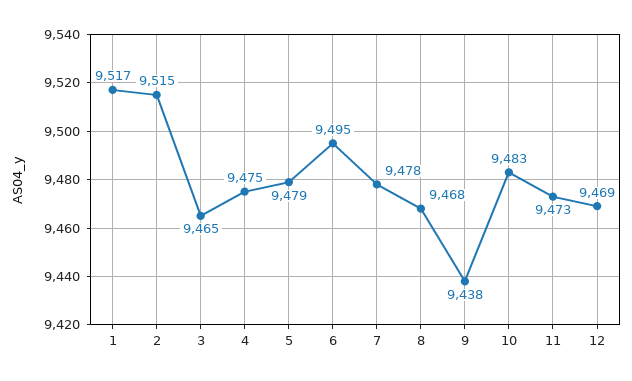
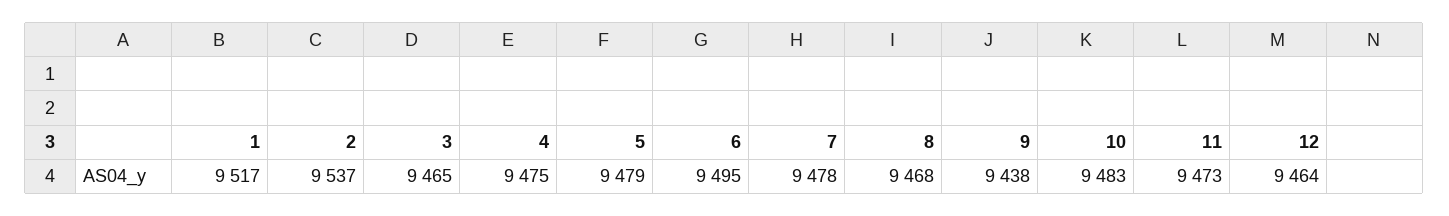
  {
    "1": 9517,
-   "2": 9515,
+   "2": 9537,
    "3": 9465,
    "4": 9475,
    "5": 9479,
    "6": 9495,
    "7": 9478,
    "8": 9468,
    "9": 9438,
    "10": 9483,
    "11": 9473,
-   "12": 9469
+   "12": 9464
  }

